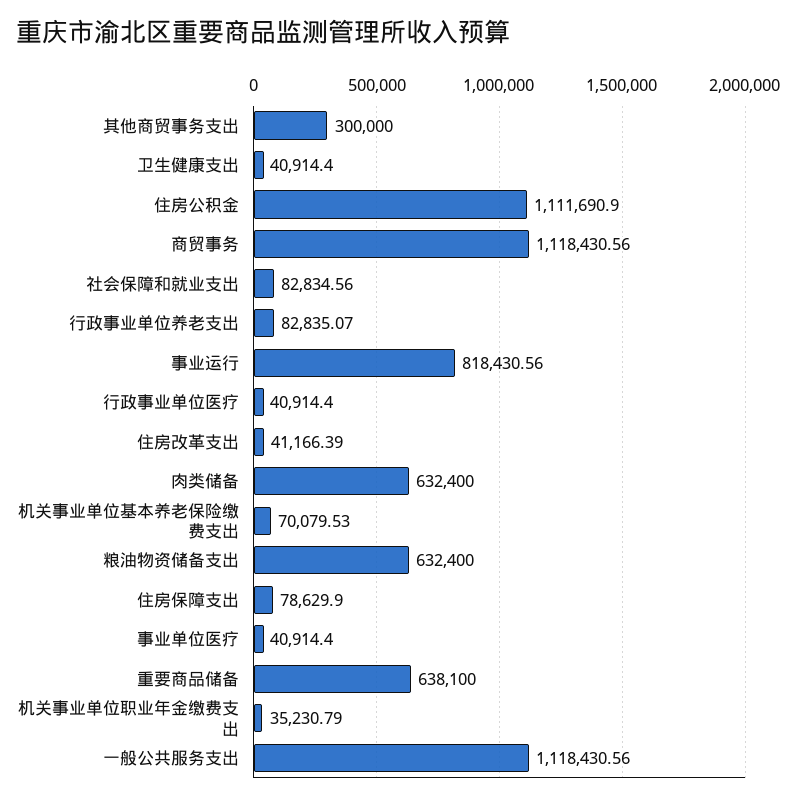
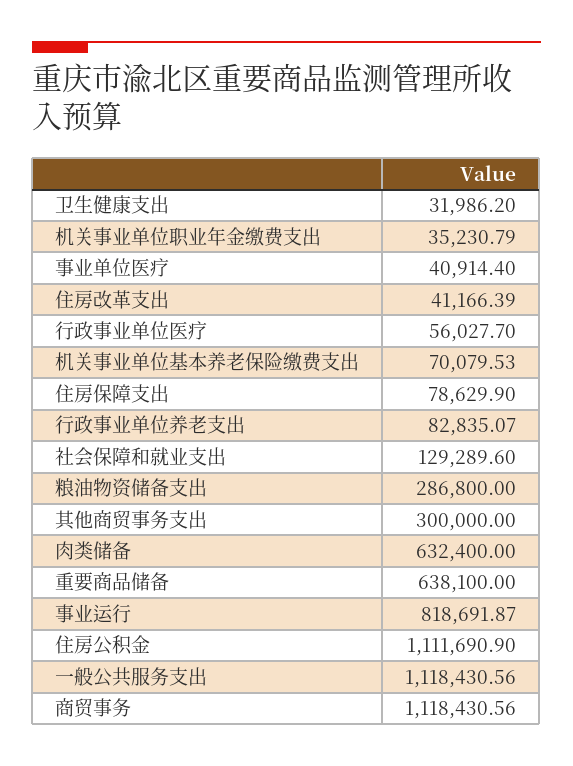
  {
    "其他商贸事务支出": 300000,
-   "卫生健康支出": 40914.4,
+   "卫生健康支出": 31986.2,
    "住房公积金": 1111690.9,
    "商贸事务": 1118430.56,
-   "社会保障和就业支出": 82834.56,
+   "社会保障和就业支出": 129289.6,
    "行政事业单位养老支出": 82835.07,
-   "事业运行": 818430.56,
+   "事业运行": 818691.87,
-   "行政事业单位医疗": 40914.4,
+   "行政事业单位医疗": 56027.7,
    "住房改革支出": 41166.39,
    "肉类储备": 632400,
    "机关事业单位基本养老保险缴费支出": 70079.53,
-   "粮油物资储备支出": 632400,
+   "粮油物资储备支出": 286800,
    "住房保障支出": 78629.9,
    "事业单位医疗": 40914.4,
    "重要商品储备": 638100,
    "机关事业单位职业年金缴费支出": 35230.79,
    "一般公共服务支出": 1118430.56
  }

